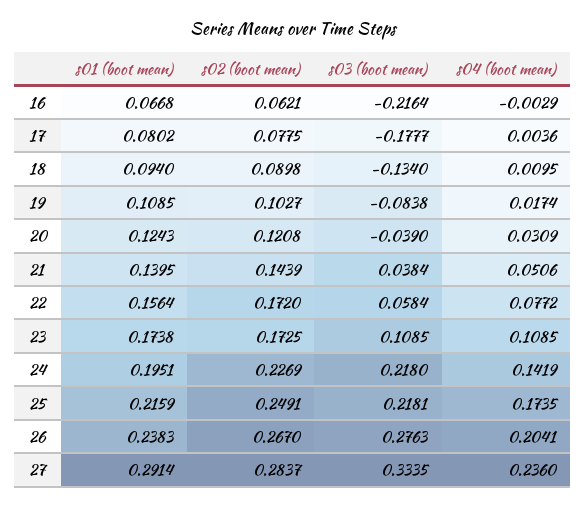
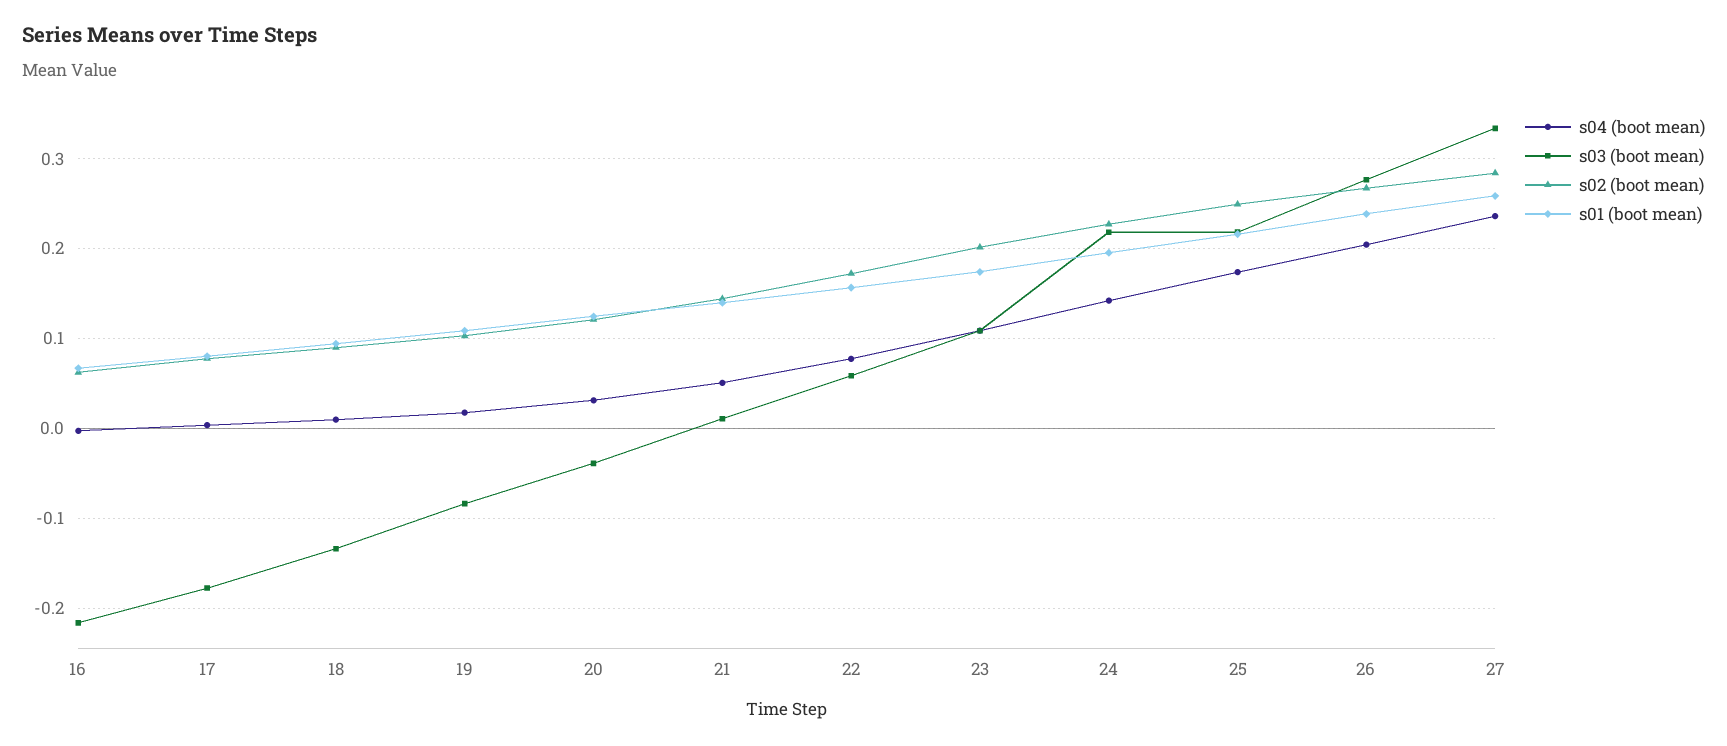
  {
    "s01 (boot mean)": {
      "16": 0.0668,
      "17": 0.0802,
      "18": 0.094,
      "19": 0.1085,
      "20": 0.1243,
      "21": 0.1395,
      "22": 0.1564,
      "23": 0.1738,
      "24": 0.1951,
      "25": 0.2159,
      "26": 0.2383,
-     "27": 0.2914
+     "27": 0.26
    },
    "s02 (boot mean)": {
      "16": 0.0621,
      "17": 0.0775,
      "18": 0.0898,
      "19": 0.1027,
      "20": 0.1208,
      "21": 0.1439,
      "22": 0.172,
-     "23": 0.1725,
+     "23": 0.2,
      "24": 0.2269,
      "25": 0.2491,
      "26": 0.267,
      "27": 0.2837
    },
    "s03 (boot mean)": {
      "16": -0.2164,
      "17": -0.1777,
      "18": -0.134,
      "19": -0.0838,
      "20": -0.039,
-     "21": 0.0384,
+     "21": 0.01,
      "22": 0.0584,
      "23": 0.1085,
      "24": 0.218,
      "25": 0.2181,
      "26": 0.2763,
      "27": 0.3335
    },
    "s04 (boot mean)": {
      "16": -0.0029,
      "17": 0.0036,
      "18": 0.0095,
      "19": 0.0174,
      "20": 0.0309,
      "21": 0.0506,
      "22": 0.0772,
      "23": 0.1085,
      "24": 0.1419,
      "25": 0.1735,
      "26": 0.2041,
      "27": 0.236
    }
  }

